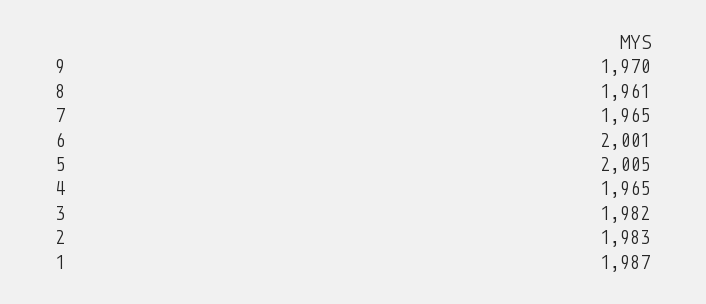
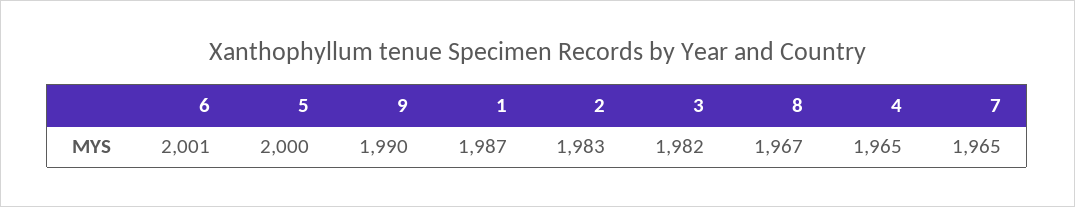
  {
-   "9": 1970,
+   "9": 1990,
-   "8": 1961,
+   "8": 1967,
    "7": 1965,
    "6": 2001,
-   "5": 2005,
+   "5": 2000,
    "4": 1965,
    "3": 1982,
    "2": 1983,
    "1": 1987
  }

